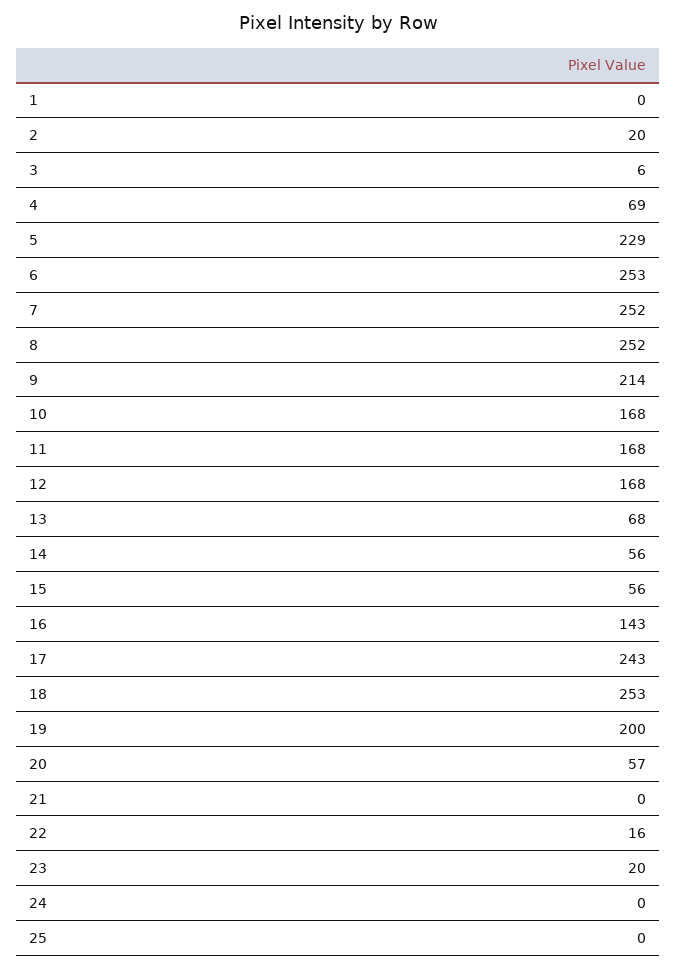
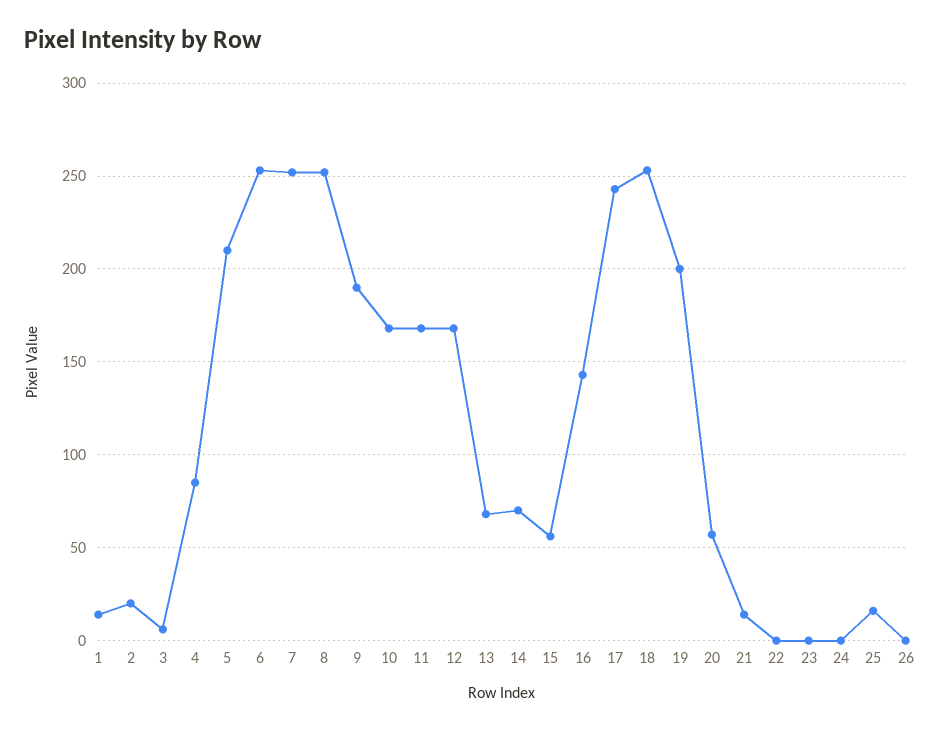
  {
-   "1": 0,
+   "1": 15,
    "2": 20,
    "3": 6,
-   "4": 69,
+   "4": 85,
-   "5": 229,
+   "5": 210,
    "6": 253,
    "7": 252,
    "8": 252,
-   "9": 214,
+   "9": 190,
    "10": 168,
    "11": 168,
    "12": 168,
    "13": 68,
-   "14": 56,
+   "14": 70,
    "15": 56,
    "16": 143,
    "17": 243,
    "18": 253,
    "19": 200,
    "20": 57,
-   "21": 0,
+   "21": 15,
-   "22": 16,
+   "22": 0,
-   "23": 20,
+   "23": 0,
    "24": 0,
-   "25": 0
+   "25": 15,
+   "26": 0
  }

